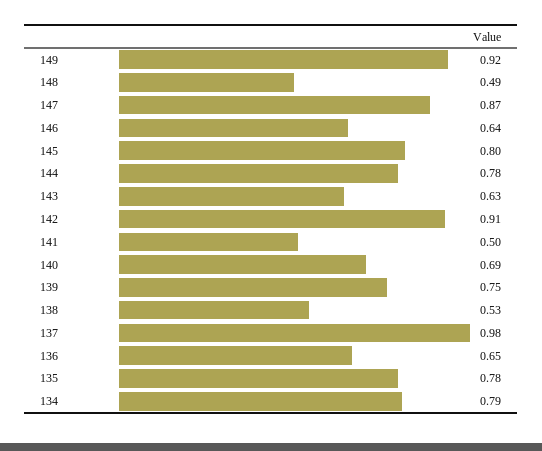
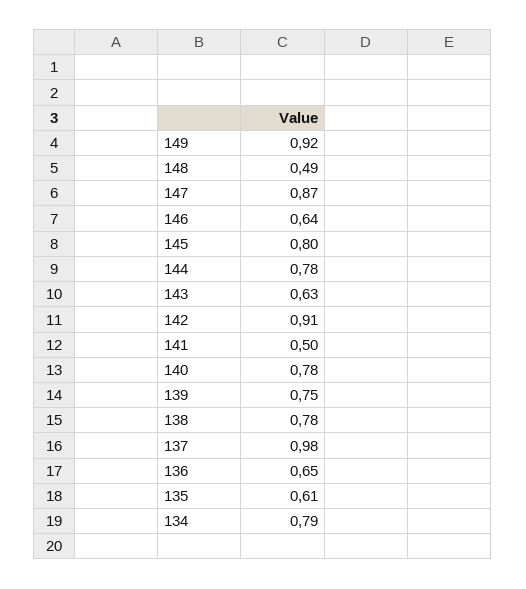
  {
    "149": 0.92,
    "148": 0.49,
    "147": 0.87,
    "146": 0.64,
    "145": 0.8,
    "144": 0.78,
    "143": 0.63,
    "142": 0.91,
    "141": 0.5,
-   "140": 0.69,
+   "140": 0.78,
    "139": 0.75,
-   "138": 0.53,
+   "138": 0.78,
    "137": 0.98,
    "136": 0.65,
-   "135": 0.78,
+   "135": 0.61,
    "134": 0.79
  }

